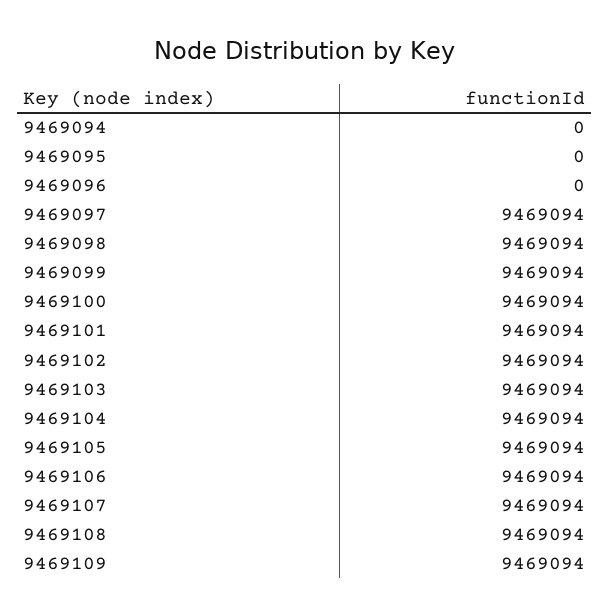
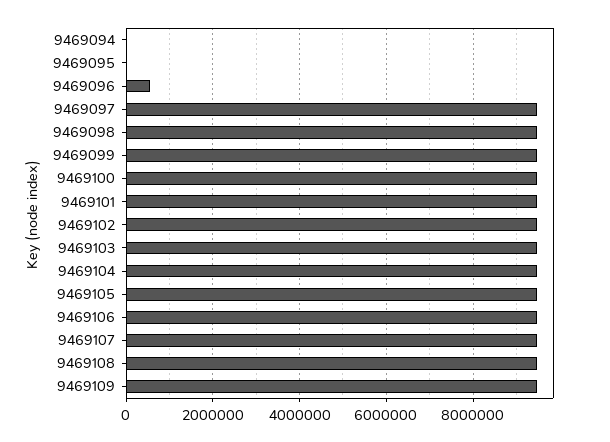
  {
    "9469094": 0,
    "9469095": 0,
-   "9469096": 0,
+   "9469096": 600000,
    "9469097": 9469094,
    "9469098": 9469094,
    "9469099": 9469094,
    "9469100": 9469094,
    "9469101": 9469094,
    "9469102": 9469094,
    "9469103": 9469094,
    "9469104": 9469094,
    "9469105": 9469094,
    "9469106": 9469094,
    "9469107": 9469094,
    "9469108": 9469094,
    "9469109": 9469094
  }

